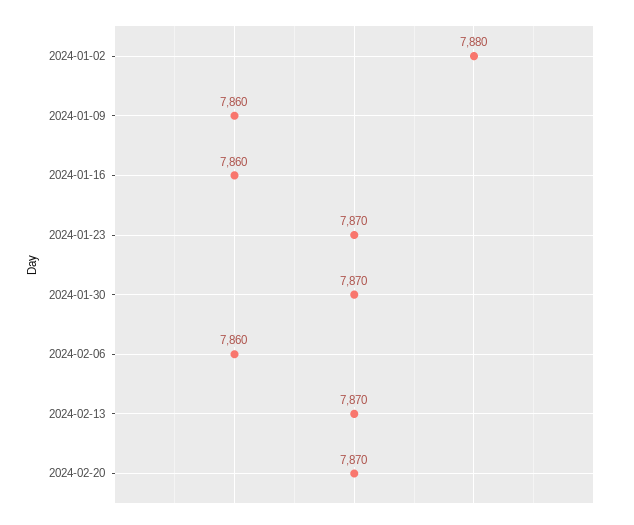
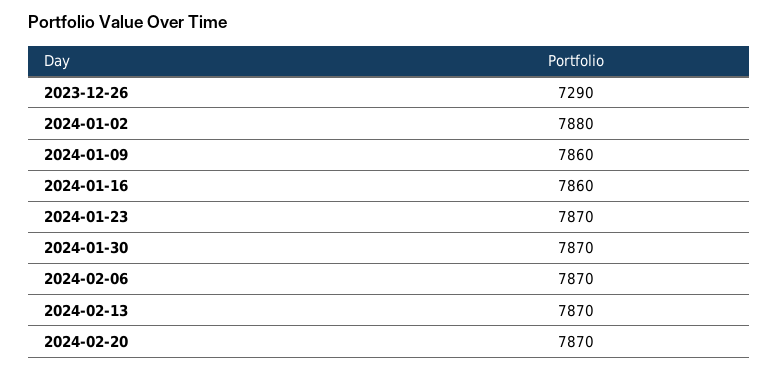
  {
    "2024-01-02": 7880,
    "2024-01-09": 7860,
    "2024-01-16": 7860,
    "2024-01-23": 7870,
    "2024-01-30": 7870,
-   "2024-02-06": 7860,
+   "2024-02-06": 7870,
    "2024-02-13": 7870,
-   "2024-02-20": 7870
+   "2024-02-20": 7870,
+   "2023-12-26": 7290
  }

